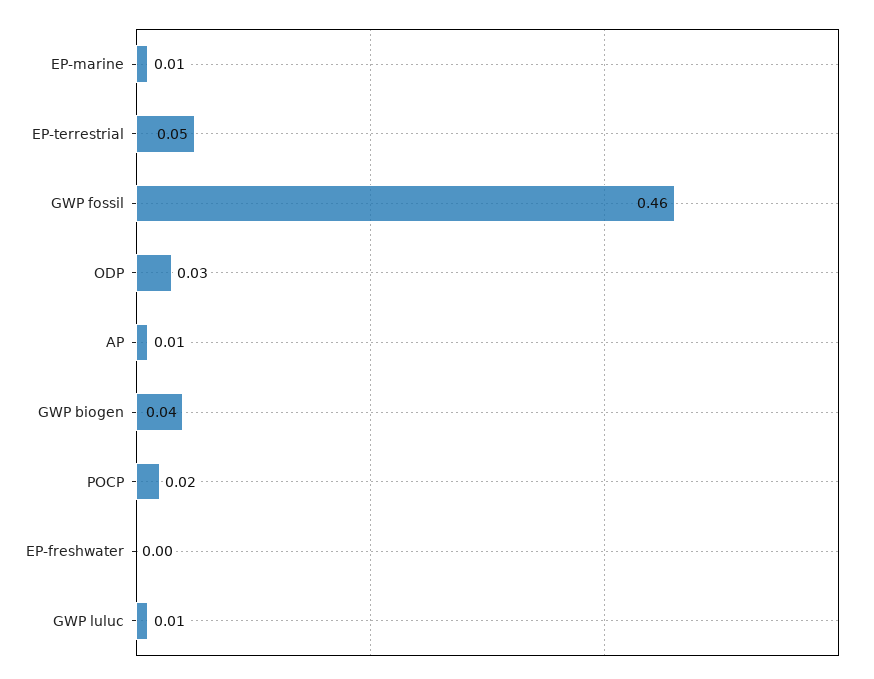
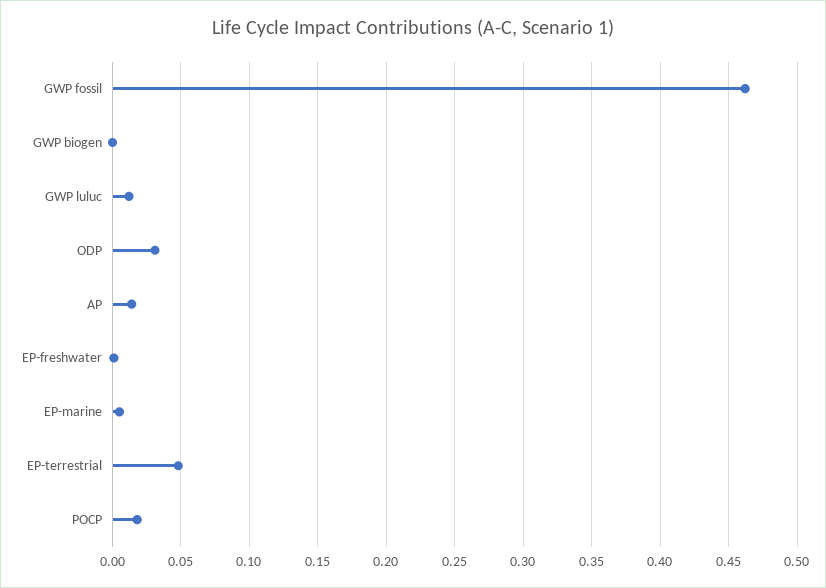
  {
    "EP-marine": 0.01,
    "EP-terrestrial": 0.05,
    "GWP fossil": 0.46,
    "ODP": 0.03,
    "AP": 0.01,
-   "GWP biogen": 0.04,
+   "GWP biogen": 0,
    "POCP": 0.02,
    "EP-freshwater": 0,
    "GWP luluc": 0.01
  }

